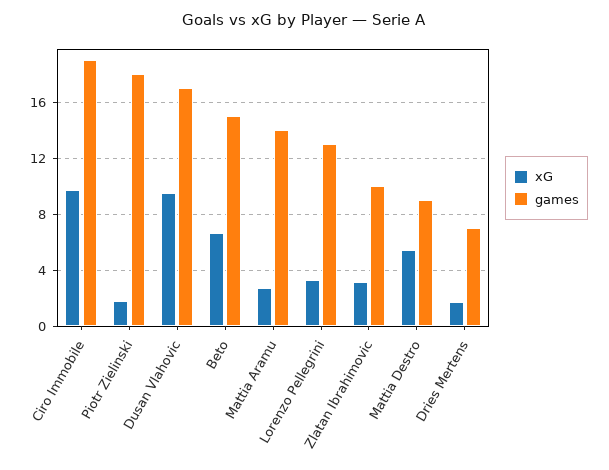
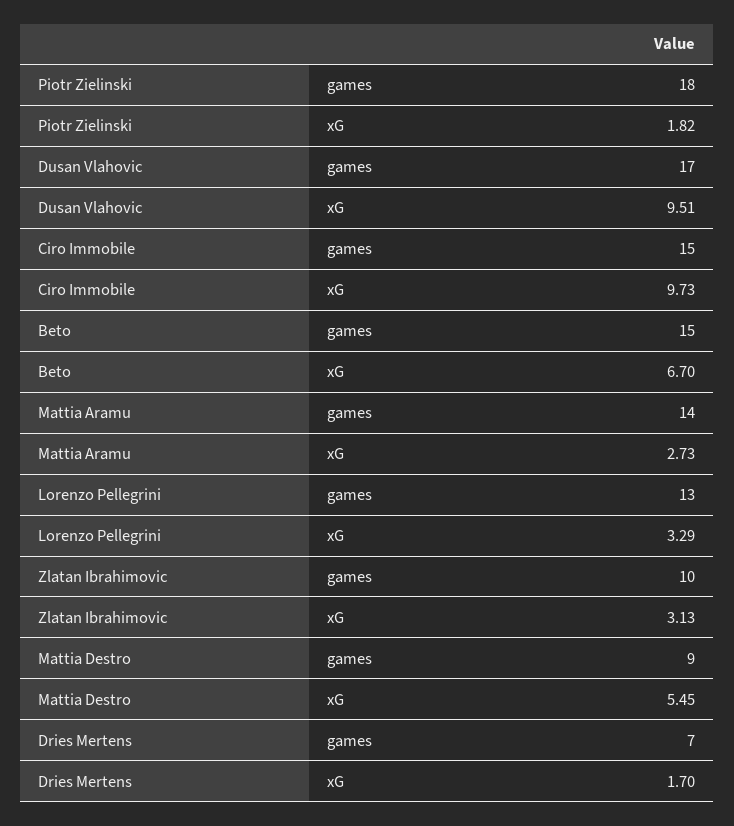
  {
    "xG": {
      "Ciro Immobile": 9.73,
      "Piotr Zielinski": 1.82,
      "Dusan Vlahovic": 9.51,
      "Beto": 6.7,
      "Mattia Aramu": 2.73,
      "Lorenzo Pellegrini": 3.29,
      "Zlatan Ibrahimovic": 3.13,
      "Mattia Destro": 5.45,
      "Dries Mertens": 1.7
    },
    "games": {
-     "Ciro Immobile": 19,
+     "Ciro Immobile": 15,
      "Piotr Zielinski": 18,
      "Dusan Vlahovic": 17,
      "Beto": 15,
      "Mattia Aramu": 14,
      "Lorenzo Pellegrini": 13,
      "Zlatan Ibrahimovic": 10,
      "Mattia Destro": 9,
      "Dries Mertens": 7
    }
  }

